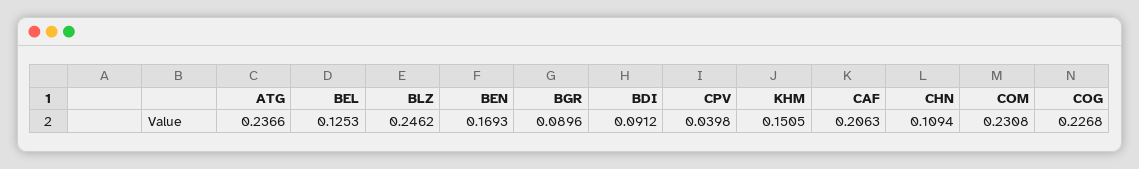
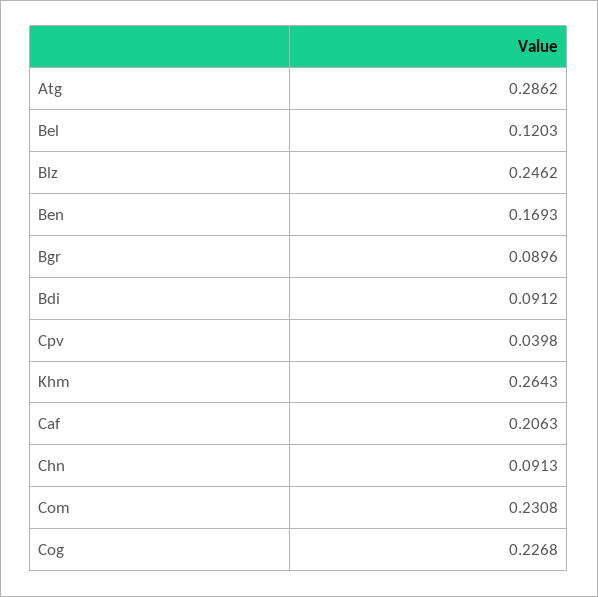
  {
-   "ATG": 0.2366,
+   "ATG": 0.2862,
-   "BEL": 0.1253,
+   "BEL": 0.1203,
    "BLZ": 0.2462,
    "BEN": 0.1693,
    "BGR": 0.0896,
    "BDI": 0.0912,
    "CPV": 0.0398,
-   "KHM": 0.1505,
+   "KHM": 0.2643,
    "CAF": 0.2063,
-   "CHN": 0.1094,
+   "CHN": 0.0913,
    "COM": 0.2308,
    "COG": 0.2268
  }

